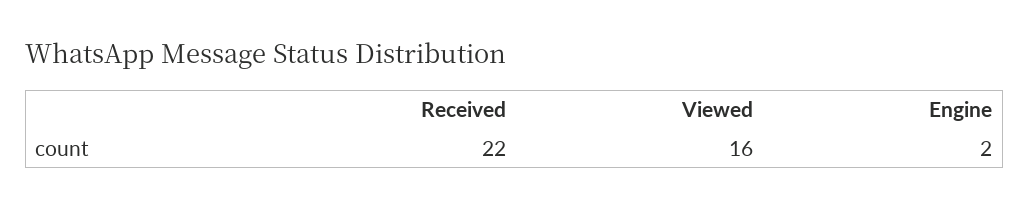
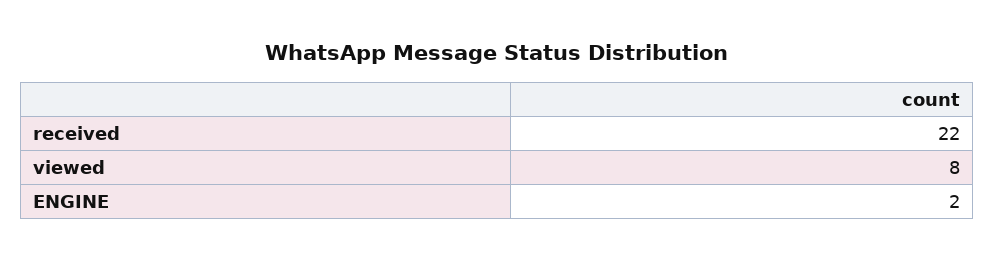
  {
    "Received": 22,
-   "Viewed": 16,
+   "Viewed": 8,
    "Engine": 2
  }

